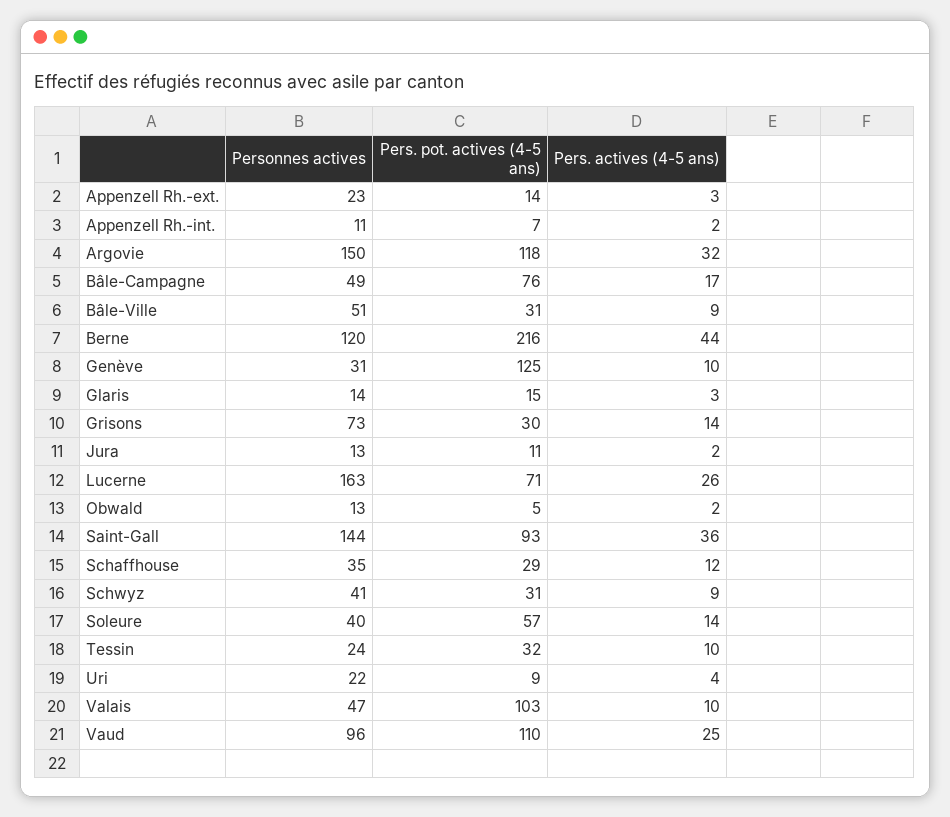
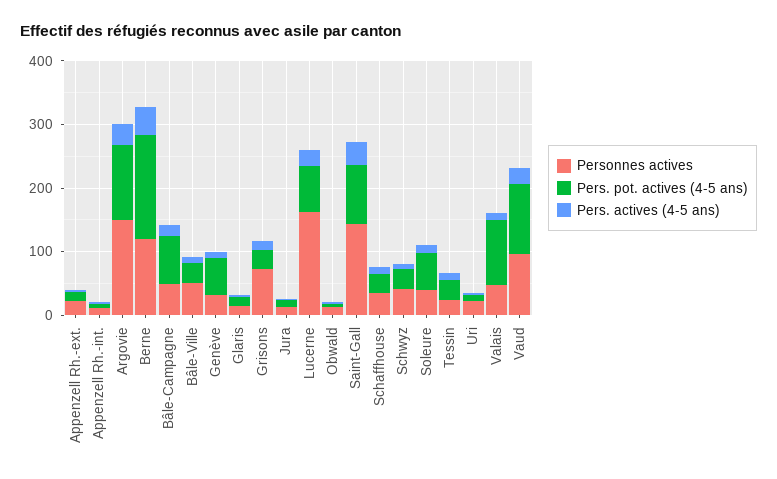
  {
    "Personnes actives": {
      "Appenzell Rh.-ext.": 23,
      "Appenzell Rh.-int.": 11,
      "Argovie": 150,
      "Bâle-Campagne": 49,
      "Bâle-Ville": 51,
      "Berne": 120,
      "Genève": 31,
      "Glaris": 14,
      "Grisons": 73,
      "Jura": 13,
      "Lucerne": 163,
      "Obwald": 13,
      "Saint-Gall": 144,
      "Schaffhouse": 35,
      "Schwyz": 41,
      "Soleure": 40,
      "Tessin": 24,
      "Uri": 22,
      "Valais": 47,
      "Vaud": 96
    },
    "Pers. pot. actives (4-5 ans)": {
      "Appenzell Rh.-ext.": 14,
      "Appenzell Rh.-int.": 7,
      "Argovie": 118,
      "Bâle-Campagne": 76,
      "Bâle-Ville": 31,
-     "Berne": 216,
+     "Berne": 160,
-     "Genève": 125,
+     "Genève": 60,
      "Glaris": 15,
      "Grisons": 30,
      "Jura": 11,
      "Lucerne": 71,
      "Obwald": 5,
      "Saint-Gall": 93,
      "Schaffhouse": 29,
      "Schwyz": 31,
      "Soleure": 57,
      "Tessin": 32,
      "Uri": 9,
      "Valais": 103,
      "Vaud": 110
    },
    "Pers. actives (4-5 ans)": {
      "Appenzell Rh.-ext.": 3,
      "Appenzell Rh.-int.": 2,
      "Argovie": 32,
      "Bâle-Campagne": 17,
      "Bâle-Ville": 9,
      "Berne": 44,
      "Genève": 10,
      "Glaris": 3,
      "Grisons": 14,
      "Jura": 2,
      "Lucerne": 26,
      "Obwald": 2,
      "Saint-Gall": 36,
      "Schaffhouse": 12,
      "Schwyz": 9,
      "Soleure": 14,
      "Tessin": 10,
      "Uri": 4,
      "Valais": 10,
      "Vaud": 25
    }
  }

